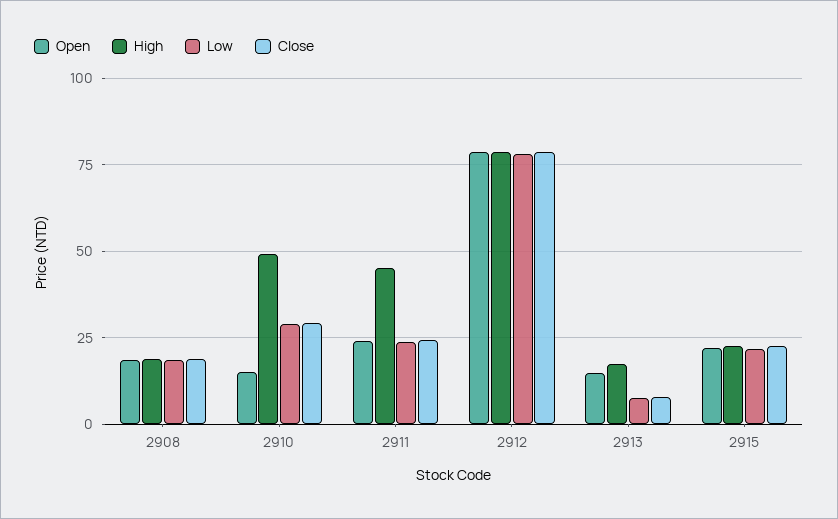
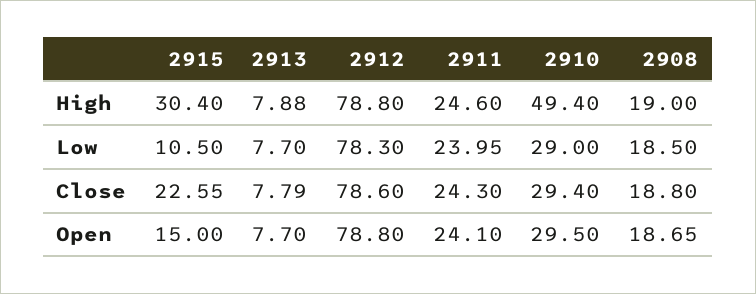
  {
    "Open": {
      "2908": 18.65,
-     "2910": 15,
+     "2910": 29.5,
      "2911": 24.1,
      "2912": 78.8,
-     "2913": 15,
+     "2913": 7.7,
-     "2915": 22.5
+     "2915": 15
    },
    "High": {
      "2908": 19,
      "2910": 49.4,
-     "2911": 45,
+     "2911": 24.6,
      "2912": 78.8,
-     "2913": 17.5,
+     "2913": 7.88,
-     "2915": 22.5
+     "2915": 30.4
    },
    "Low": {
      "2908": 18.5,
      "2910": 29,
      "2911": 23.95,
      "2912": 78.3,
      "2913": 7.7,
-     "2915": 22.5
+     "2915": 10.5
    },
    "Close": {
      "2908": 18.8,
      "2910": 29.4,
      "2911": 24.3,
      "2912": 78.6,
      "2913": 7.79,
      "2915": 22.55
    }
  }

